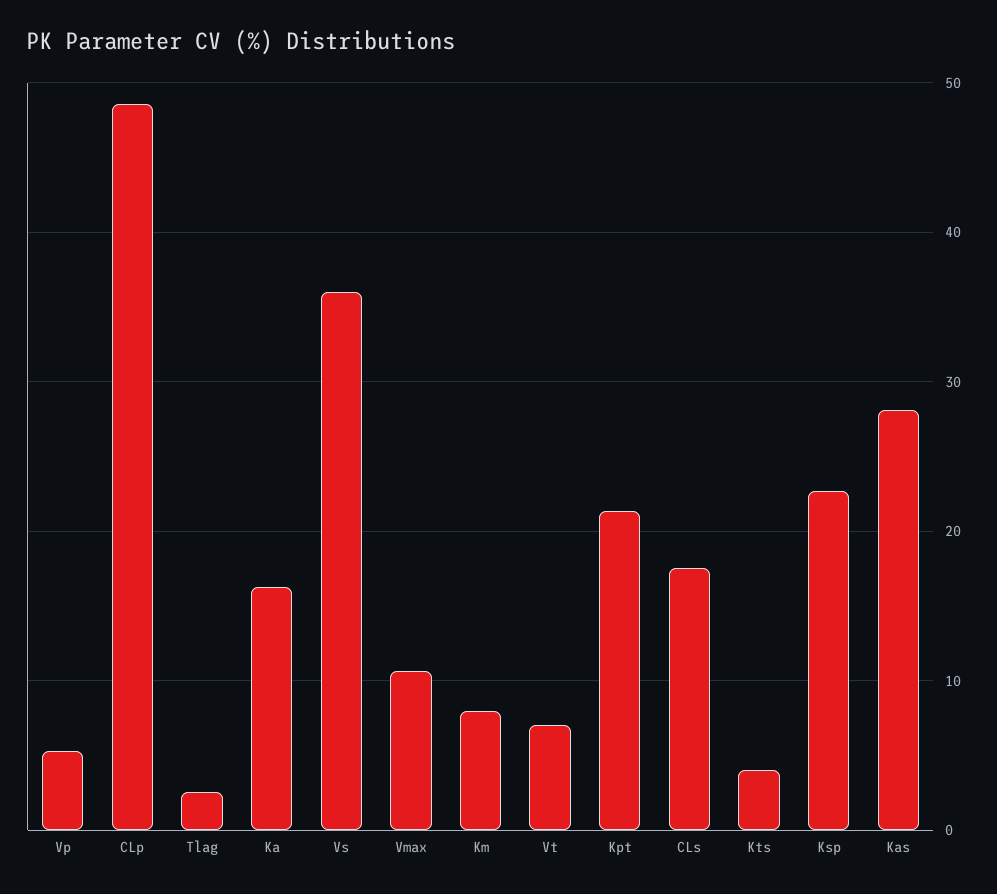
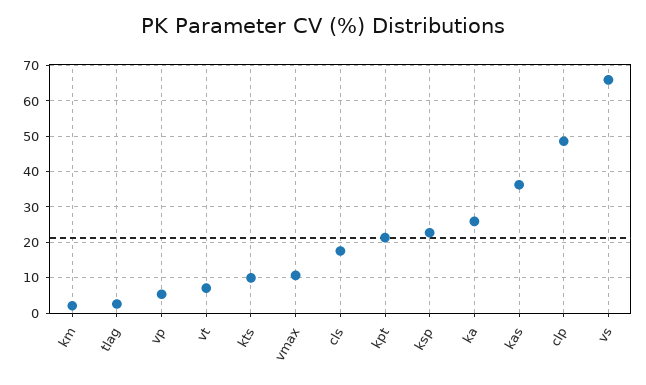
  {
    "Vp": 5,
    "CLp": 49,
    "Tlag": 3,
-   "Ka": 16,
+   "Ka": 26,
-   "Vs": 36,
+   "Vs": 66,
    "Vmax": 11,
-   "Km": 8,
+   "Km": 2,
    "Vt": 7,
    "Kpt": 21,
    "CLs": 18,
-   "Kts": 4,
+   "Kts": 10,
    "Ksp": 23,
-   "Kas": 28
+   "Kas": 36
  }

